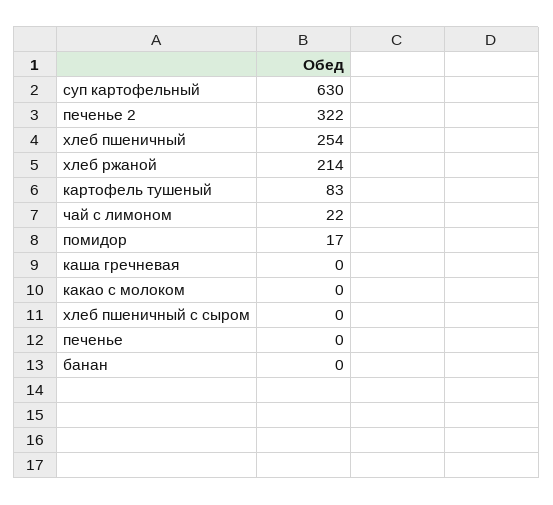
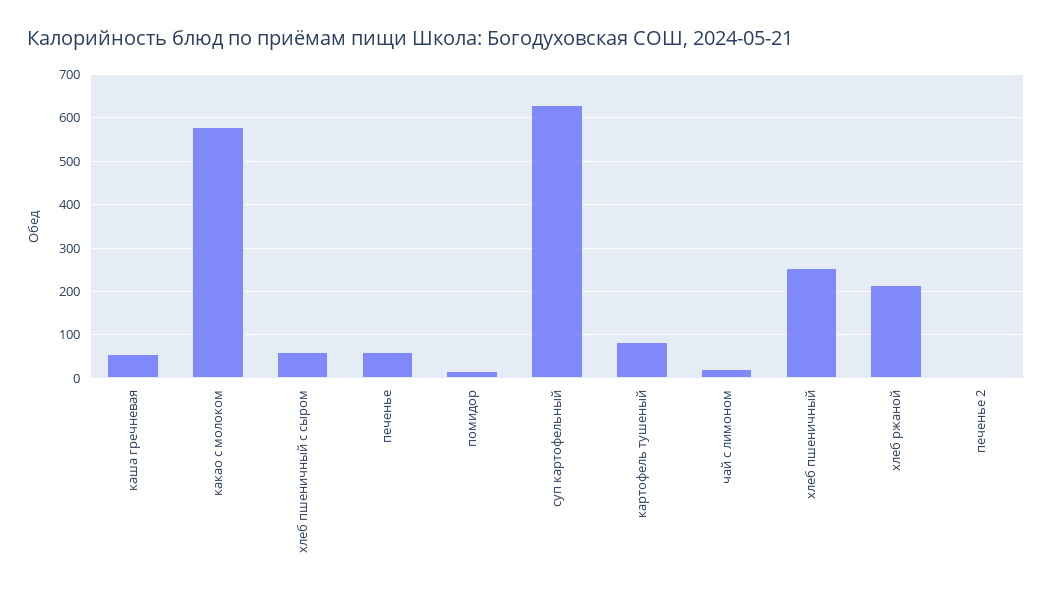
  {
    "суп картофельный": 630,
-   "печенье 2": 322,
+   "печенье 2": 0,
    "хлеб пшеничный": 254,
    "хлеб ржаной": 214,
    "картофель тушеный": 83,
    "чай с лимоном": 22,
    "помидор": 17,
-   "каша гречневая": 0,
+   "каша гречневая": 60,
-   "какао с молоком": 0,
+   "какао с молоком": 580,
-   "хлеб пшеничный с сыром": 0,
+   "хлеб пшеничный с сыром": 60,
-   "печенье": 0,
+   "печенье": 60
-   "банан": 0
  }

